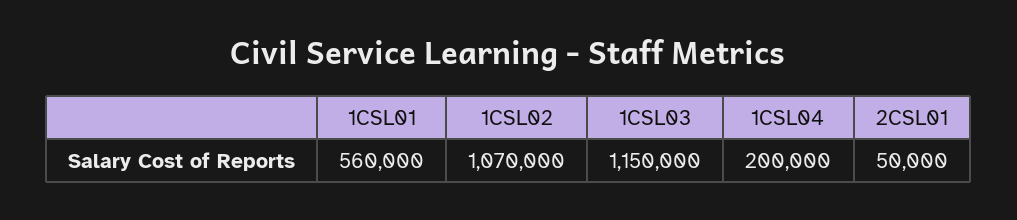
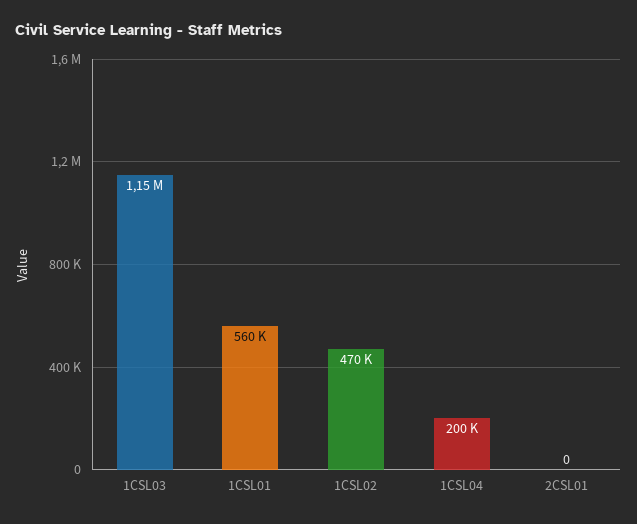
  {
    "1CSL01": 560000,
-   "1CSL02": 1070000,
+   "1CSL02": 470000,
    "1CSL03": 1150000,
    "1CSL04": 200000,
-   "2CSL01": 50000
+   "2CSL01": 0
  }

